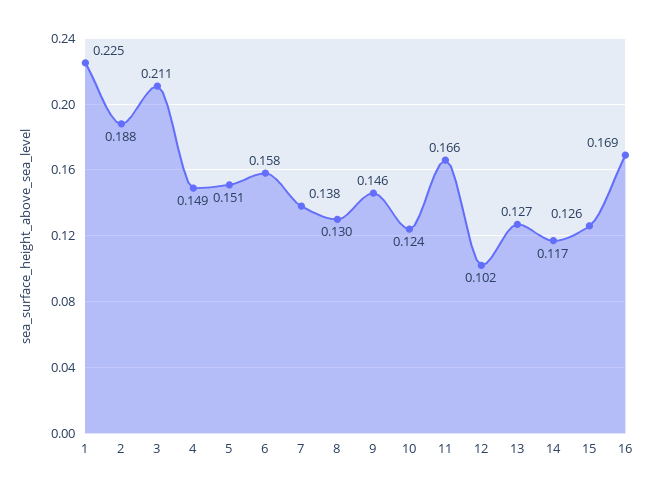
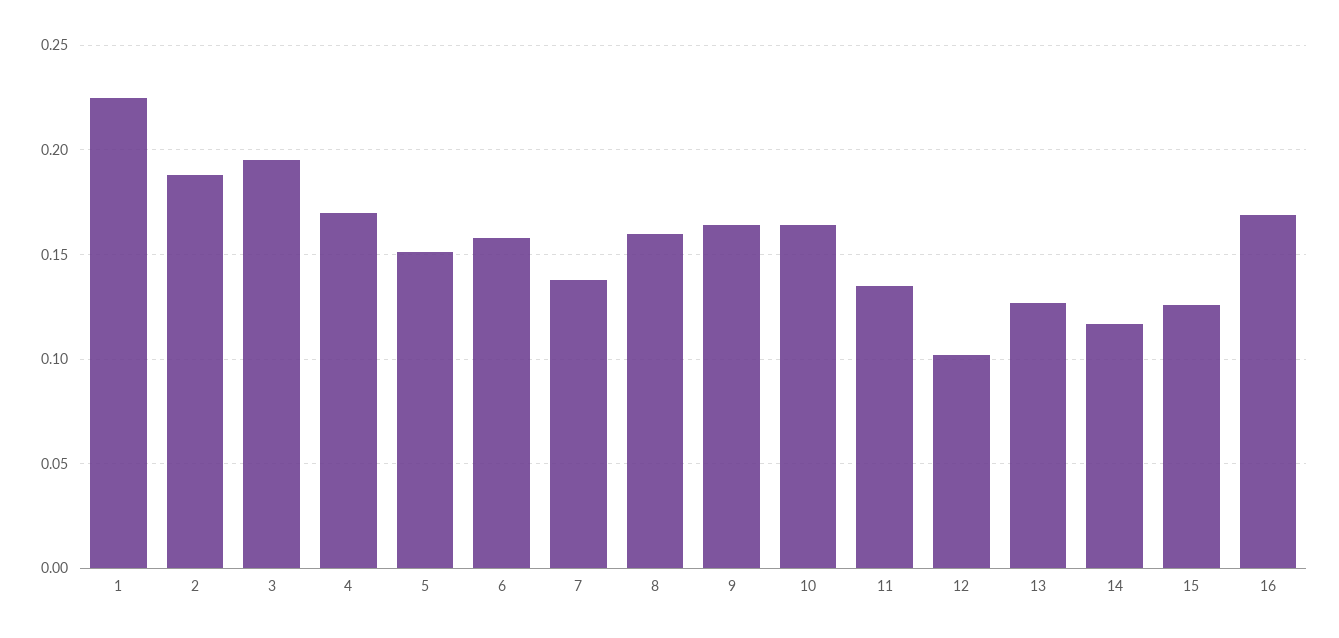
  {
    "1": 0.225,
    "2": 0.188,
-   "3": 0.211,
+   "3": 0.195,
-   "4": 0.149,
+   "4": 0.17,
    "5": 0.151,
    "6": 0.158,
    "7": 0.138,
-   "8": 0.13,
+   "8": 0.16,
-   "9": 0.146,
+   "9": 0.165,
-   "10": 0.124,
+   "10": 0.165,
-   "11": 0.166,
+   "11": 0.135,
    "12": 0.102,
    "13": 0.127,
    "14": 0.117,
    "15": 0.126,
    "16": 0.169
  }

